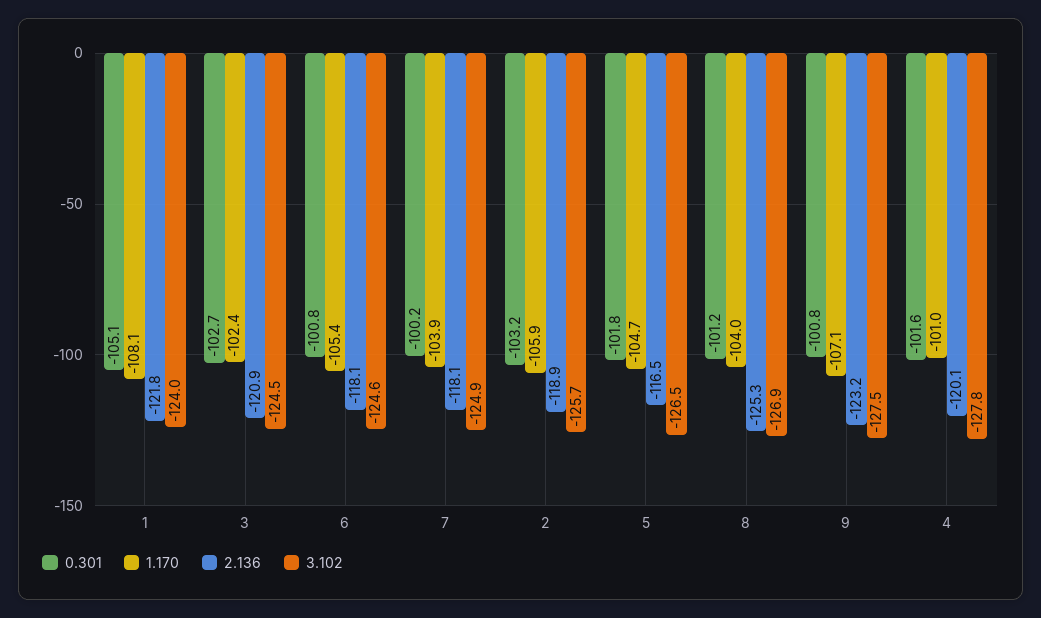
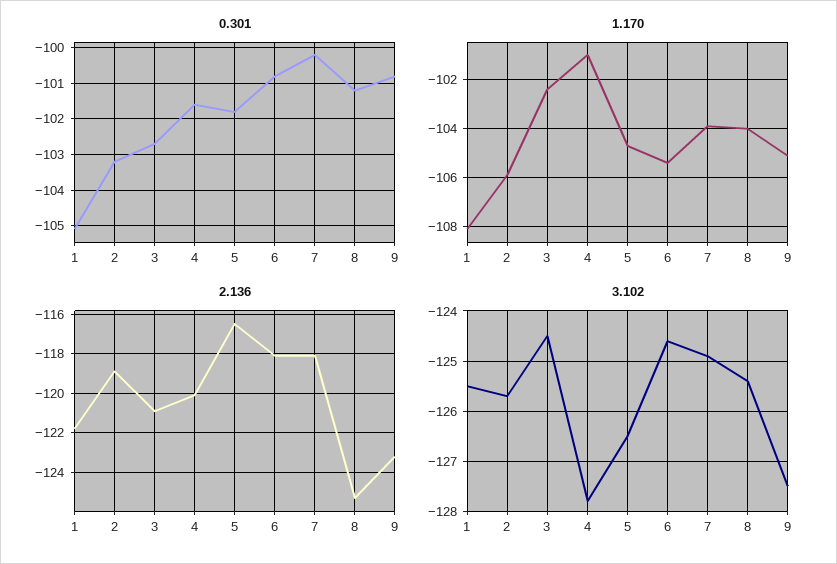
  {
    "0.301": {
      "1": -105.1,
      "3": -102.7,
      "6": -100.8,
      "7": -100.2,
      "2": -103.2,
      "5": -101.8,
      "8": -101.2,
      "9": -100.8,
      "4": -101.6
    },
    "1.170": {
      "1": -108.1,
      "3": -102.4,
      "6": -105.4,
      "7": -103.9,
      "2": -105.9,
      "5": -104.7,
      "8": -104,
-     "9": -107.1,
+     "9": -105,
      "4": -101
    },
    "2.136": {
      "1": -121.8,
      "3": -120.9,
      "6": -118.1,
      "7": -118.1,
      "2": -118.9,
      "5": -116.5,
      "8": -125.3,
      "9": -123.2,
      "4": -120.1
    },
    "3.102": {
-     "1": -124,
+     "1": -125.5,
      "3": -124.5,
      "6": -124.6,
      "7": -124.9,
      "2": -125.7,
      "5": -126.5,
-     "8": -126.9,
+     "8": -125.5,
      "9": -127.5,
      "4": -127.8
    }
  }

